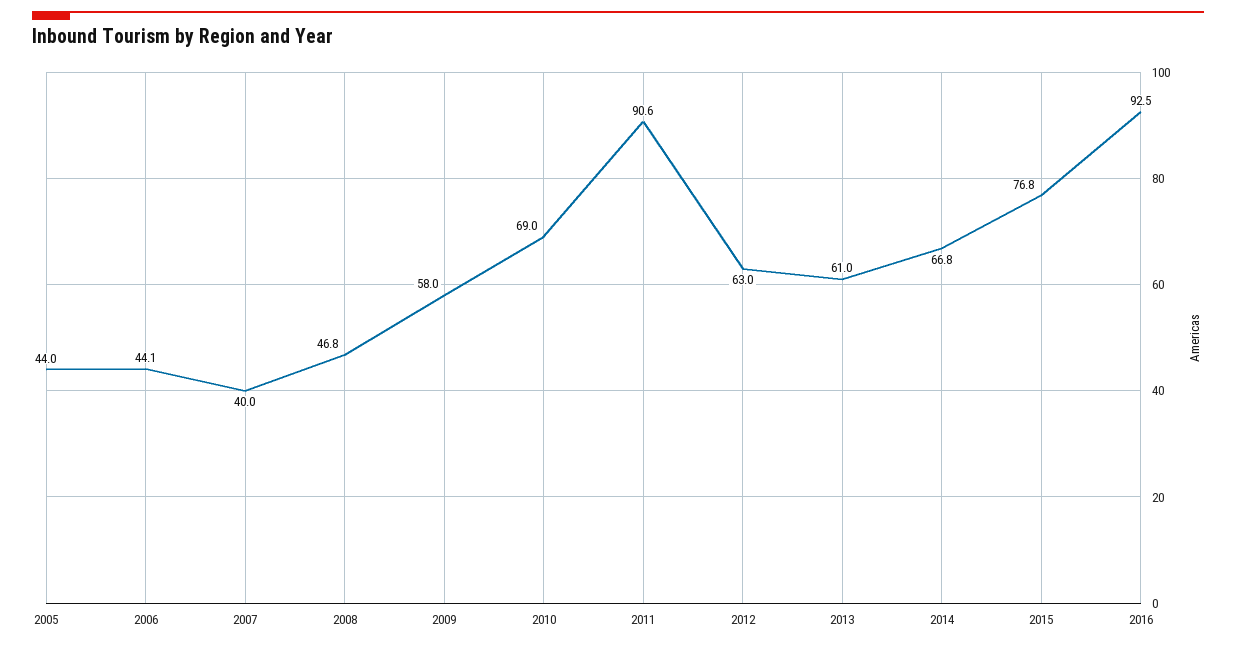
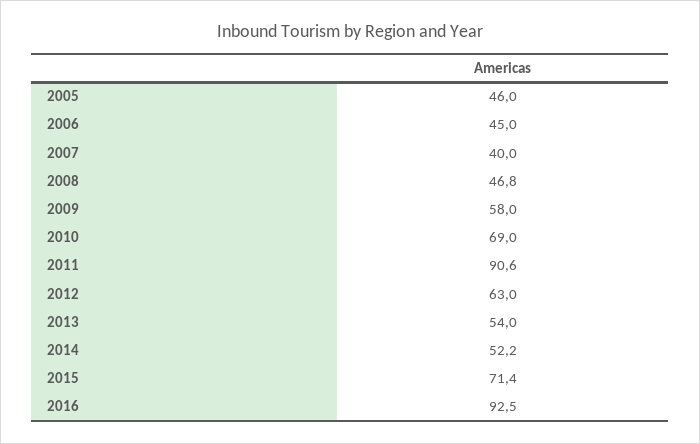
  {
-   "2005": 44,
+   "2005": 46,
-   "2006": 44.1,
+   "2006": 45,
    "2007": 40,
    "2008": 46.8,
    "2009": 58,
    "2010": 69,
    "2011": 90.6,
    "2012": 63,
-   "2013": 61,
+   "2013": 54,
-   "2014": 66.8,
+   "2014": 52.2,
-   "2015": 76.8,
+   "2015": 71.4,
    "2016": 92.5
  }

